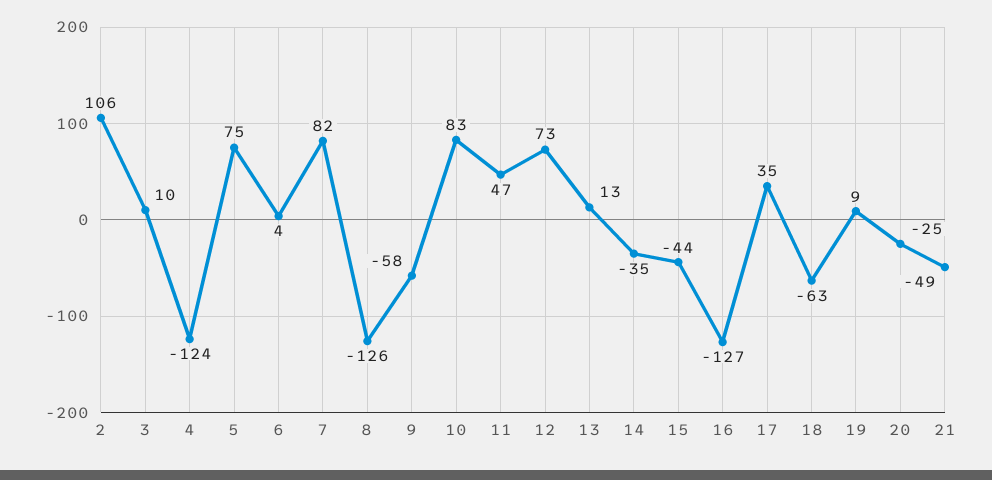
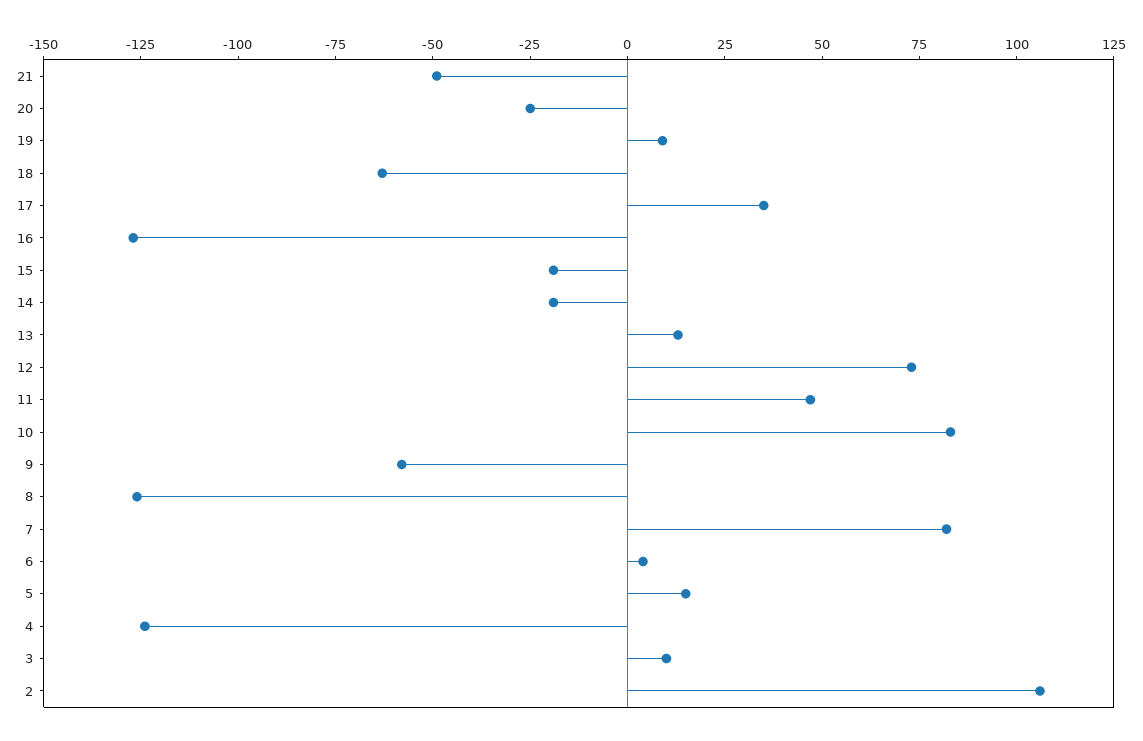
  {
    "2": 106,
    "3": 10,
    "4": -124,
-   "5": 75,
+   "5": 15,
    "6": 4,
    "7": 82,
    "8": -126,
    "9": -58,
    "10": 83,
    "11": 47,
    "12": 73,
    "13": 13,
-   "14": -35,
+   "14": -20,
-   "15": -44,
+   "15": -20,
    "16": -127,
    "17": 35,
    "18": -63,
    "19": 9,
    "20": -25,
    "21": -49
  }

